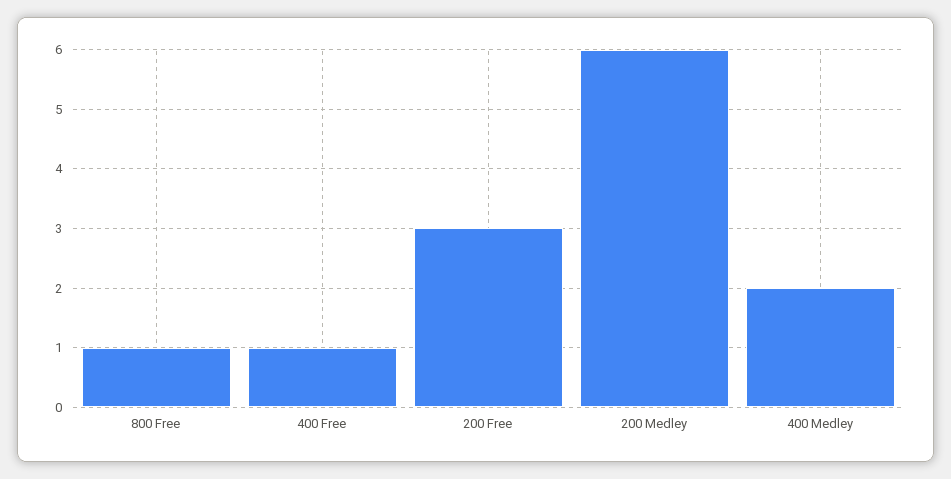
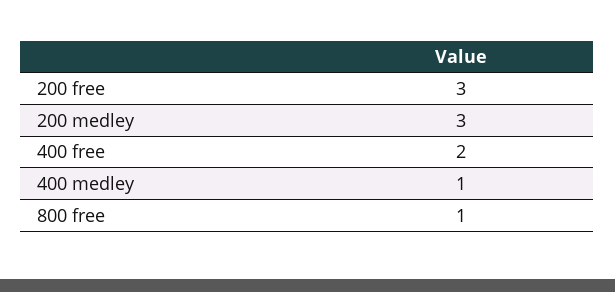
  {
    "800 Free": 1,
-   "400 Free": 1,
+   "400 Free": 2,
    "200 Free": 3,
-   "200 Medley": 6,
+   "200 Medley": 3,
-   "400 Medley": 2
+   "400 Medley": 1
  }

